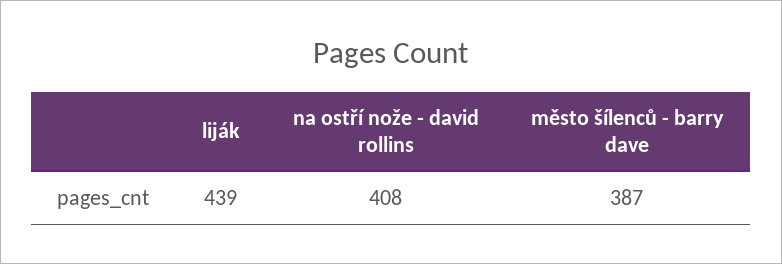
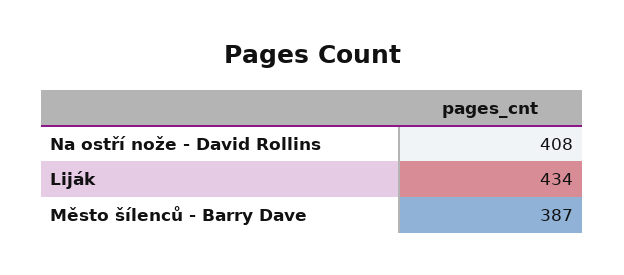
  {
-   "liják": 439,
+   "liják": 434,
    "na ostří nože - david rollins": 408,
    "město šílenců - barry dave": 387
  }

